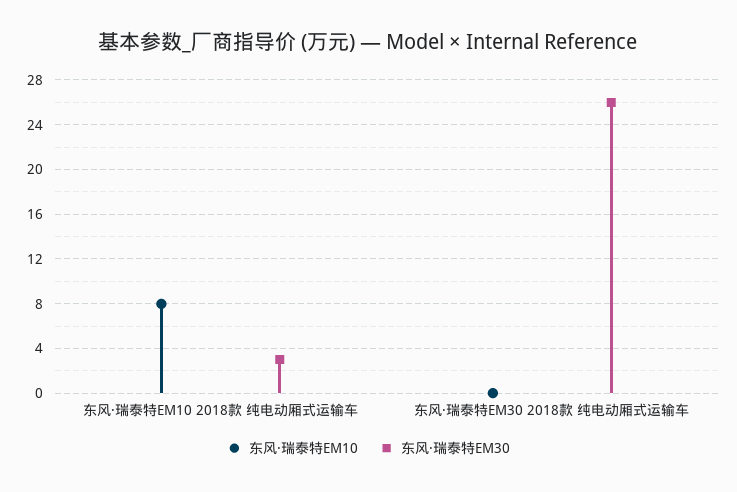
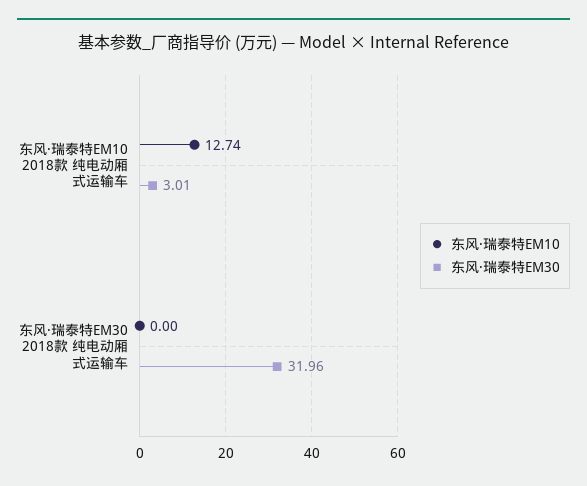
  {
    "东风·瑞泰特EM10": {
-     "东风·瑞泰特EM10 2018款 纯电动厢式运输车": 8,
+     "东风·瑞泰特EM10 2018款 纯电动厢式运输车": 12.74,
      "东风·瑞泰特EM30 2018款 纯电动厢式运输车": 0
    },
    "东风·瑞泰特EM30": {
      "东风·瑞泰特EM10 2018款 纯电动厢式运输车": 3.01,
-     "东风·瑞泰特EM30 2018款 纯电动厢式运输车": 26
+     "东风·瑞泰特EM30 2018款 纯电动厢式运输车": 31.96
    }
  }

